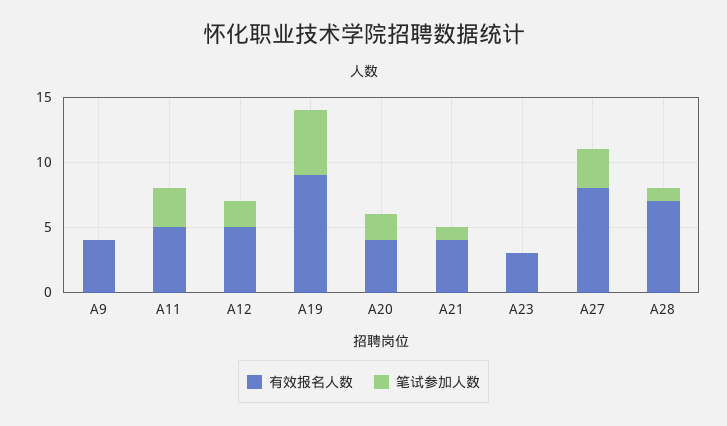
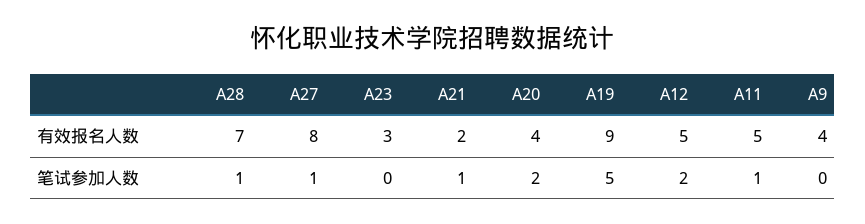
  {
    "有效报名人数": {
      "A9": 4,
      "A11": 5,
      "A12": 5,
      "A19": 9,
      "A20": 4,
-     "A21": 4,
+     "A21": 2,
      "A23": 3,
      "A27": 8,
      "A28": 7
    },
    "笔试参加人数": {
      "A9": 0,
-     "A11": 3,
+     "A11": 1,
      "A12": 2,
      "A19": 5,
      "A20": 2,
      "A21": 1,
      "A23": 0,
-     "A27": 3,
+     "A27": 1,
      "A28": 1
    }
  }

